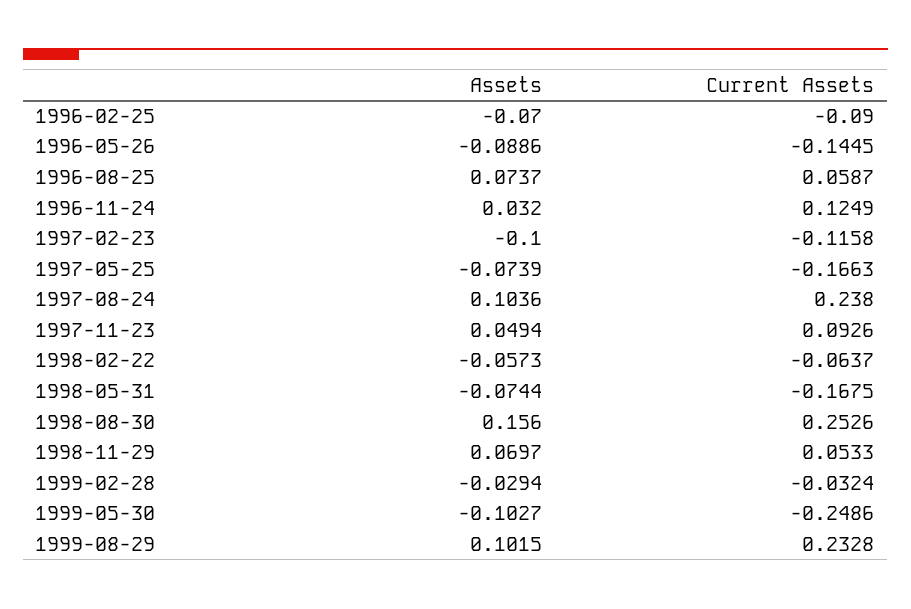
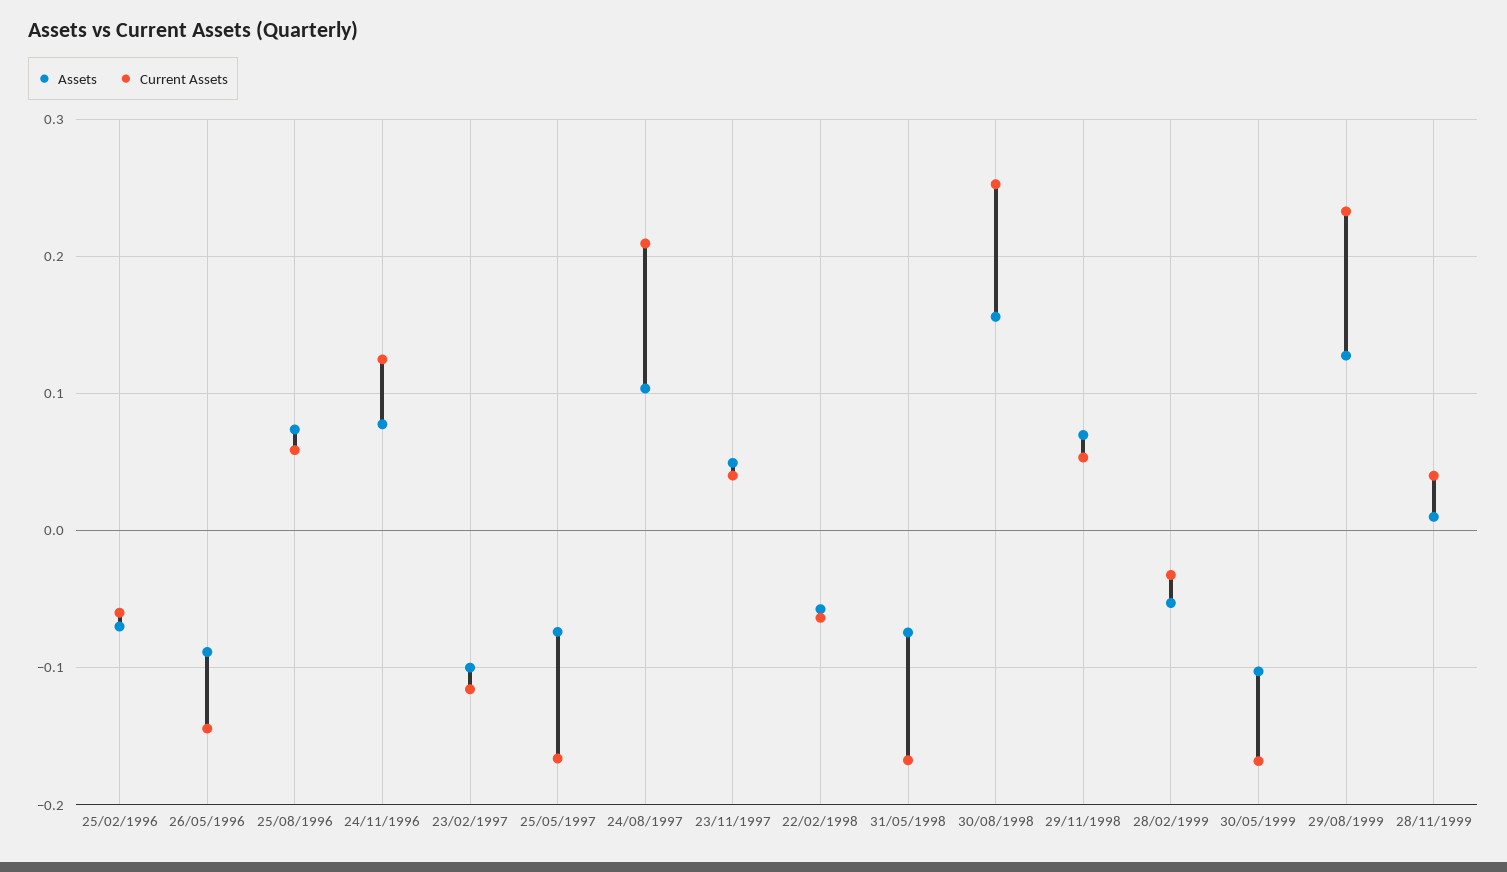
  {
    "Assets": {
      "1996-02-25": -0.07,
      "1996-05-26": -0.0886,
      "1996-08-25": 0.0737,
-     "1996-11-24": 0.032,
+     "1996-11-24": 0.08,
      "1997-02-23": -0.1,
      "1997-05-25": -0.0739,
      "1997-08-24": 0.1036,
      "1997-11-23": 0.0494,
      "1998-02-22": -0.0573,
      "1998-05-31": -0.0744,
      "1998-08-30": 0.156,
      "1998-11-29": 0.0697,
-     "1999-02-28": -0.0294,
+     "1999-02-28": -0.05,
      "1999-05-30": -0.1027,
-     "1999-08-29": 0.1015
+     "1999-08-29": 0.13,
+     "28/11/1999": 0.01
    },
    "Current Assets": {
-     "1996-02-25": -0.09,
+     "1996-02-25": -0.06,
      "1996-05-26": -0.1445,
      "1996-08-25": 0.0587,
      "1996-11-24": 0.1249,
      "1997-02-23": -0.1158,
      "1997-05-25": -0.1663,
-     "1997-08-24": 0.238,
+     "1997-08-24": 0.21,
-     "1997-11-23": 0.0926,
+     "1997-11-23": 0.04,
      "1998-02-22": -0.0637,
      "1998-05-31": -0.1675,
      "1998-08-30": 0.2526,
      "1998-11-29": 0.0533,
      "1999-02-28": -0.0324,
-     "1999-05-30": -0.2486,
+     "1999-05-30": -0.17,
-     "1999-08-29": 0.2328
+     "1999-08-29": 0.2328,
+     "28/11/1999": 0.04
    }
  }

